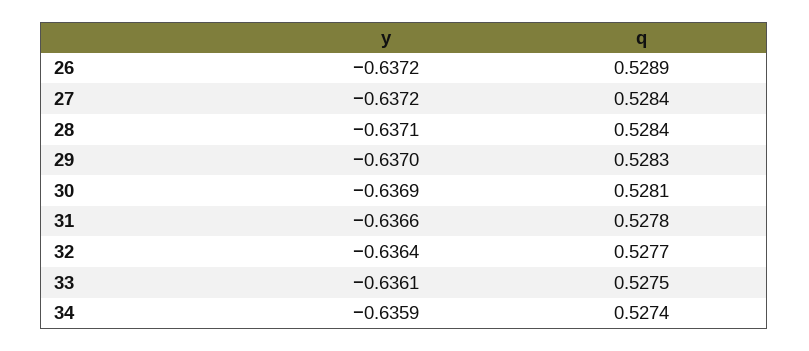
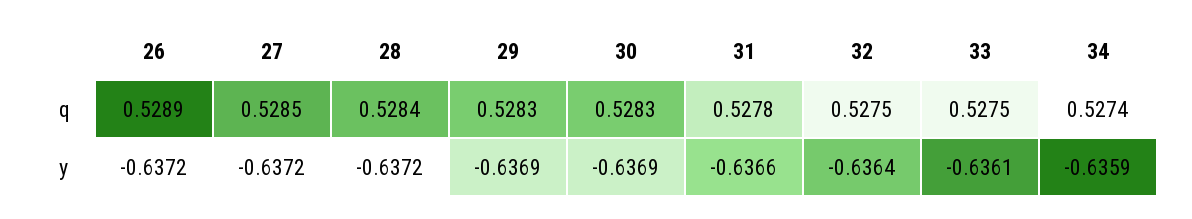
  {
    "y": {
      "26": -0.6372,
      "27": -0.6372,
-     "28": -0.6371,
+     "28": -0.6372,
-     "29": -0.637,
+     "29": -0.6369,
      "30": -0.6369,
      "31": -0.6366,
      "32": -0.6364,
      "33": -0.6361,
      "34": -0.6359
    },
    "q": {
      "26": 0.5289,
-     "27": 0.5284,
+     "27": 0.5285,
      "28": 0.5284,
      "29": 0.5283,
-     "30": 0.5281,
+     "30": 0.5283,
      "31": 0.5278,
-     "32": 0.5277,
+     "32": 0.5275,
      "33": 0.5275,
      "34": 0.5274
    }
  }

